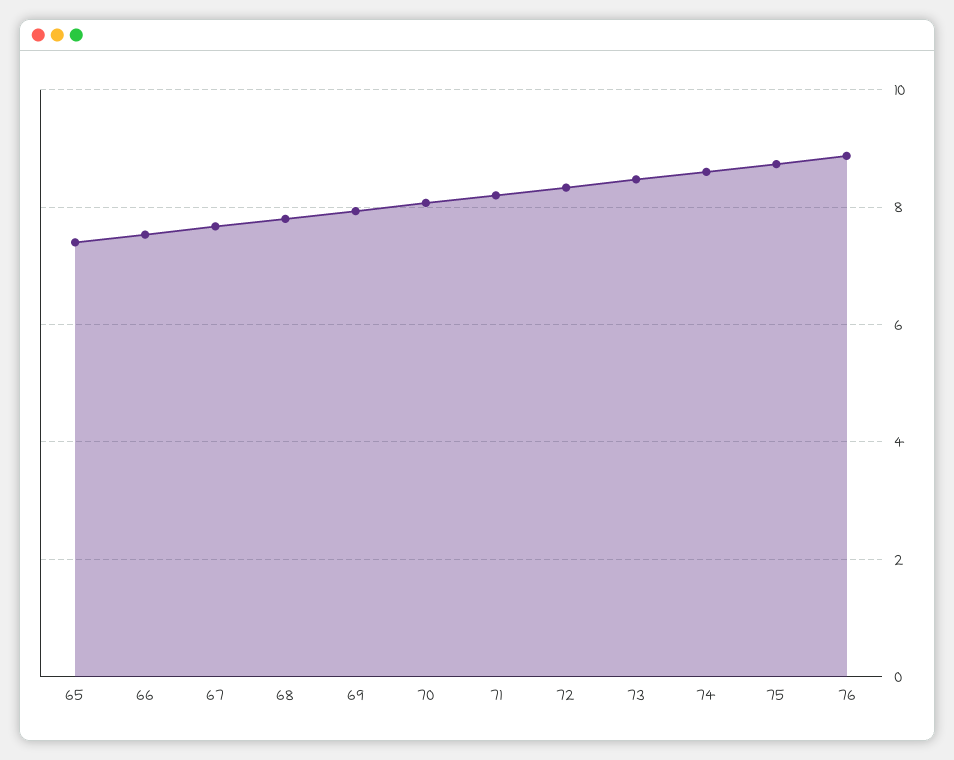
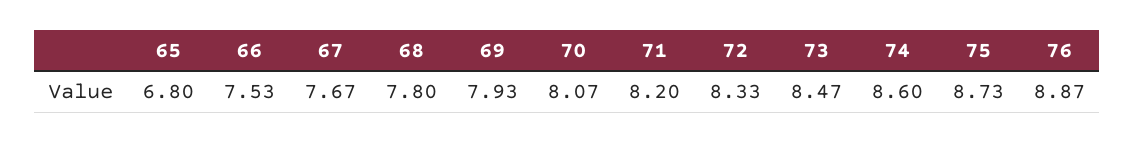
  {
-   "65": 7.4,
+   "65": 6.8,
    "66": 7.53,
    "67": 7.67,
    "68": 7.8,
    "69": 7.93,
    "70": 8.07,
    "71": 8.2,
    "72": 8.33,
    "73": 8.47,
    "74": 8.6,
    "75": 8.73,
    "76": 8.87
  }

